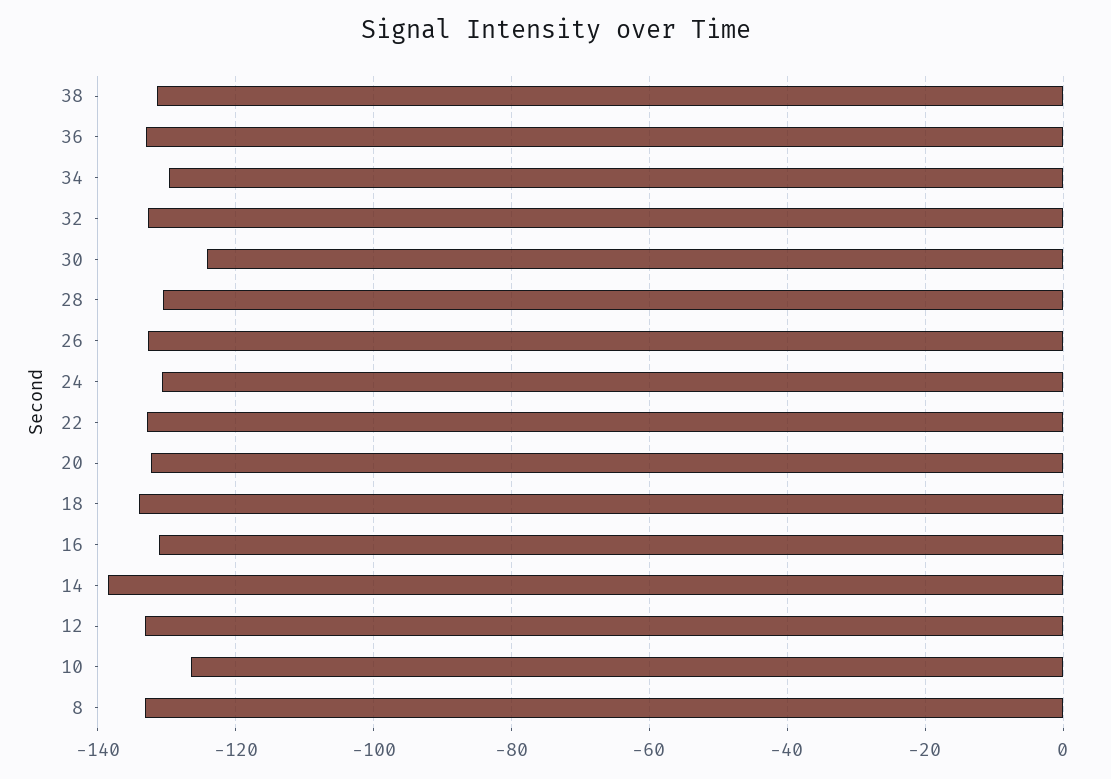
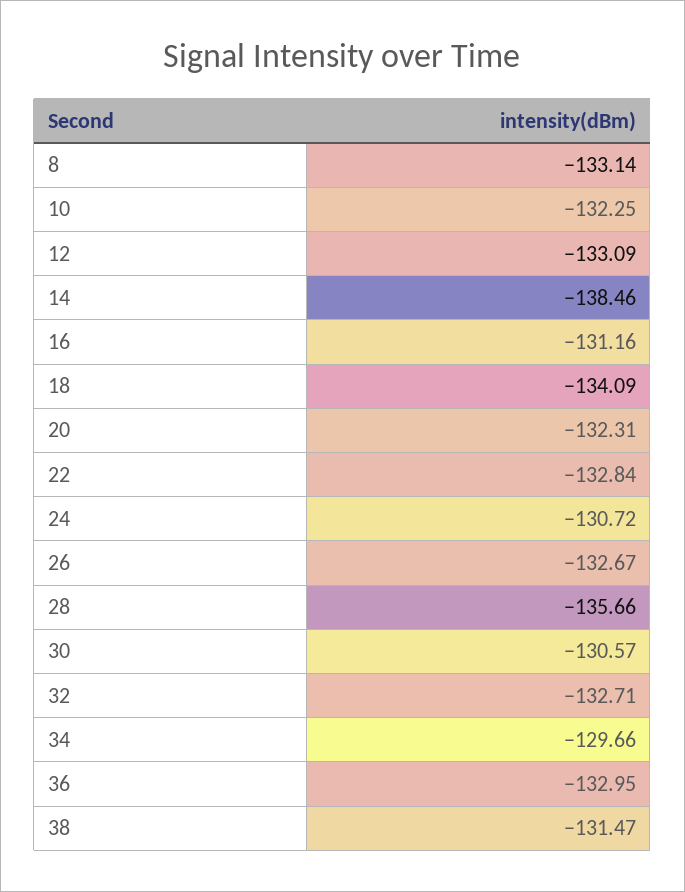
  {
    "38": -131.47,
    "36": -132.95,
    "34": -129.66,
    "32": -132.71,
-   "30": -124,
+   "30": -130.57,
-   "28": -130,
+   "28": -135.66,
    "26": -132.67,
    "24": -130.72,
    "22": -132.84,
    "20": -132.31,
    "18": -134.09,
    "16": -131.16,
    "14": -138.46,
    "12": -133.09,
-   "10": -126,
+   "10": -132.25,
    "8": -133.14
  }

